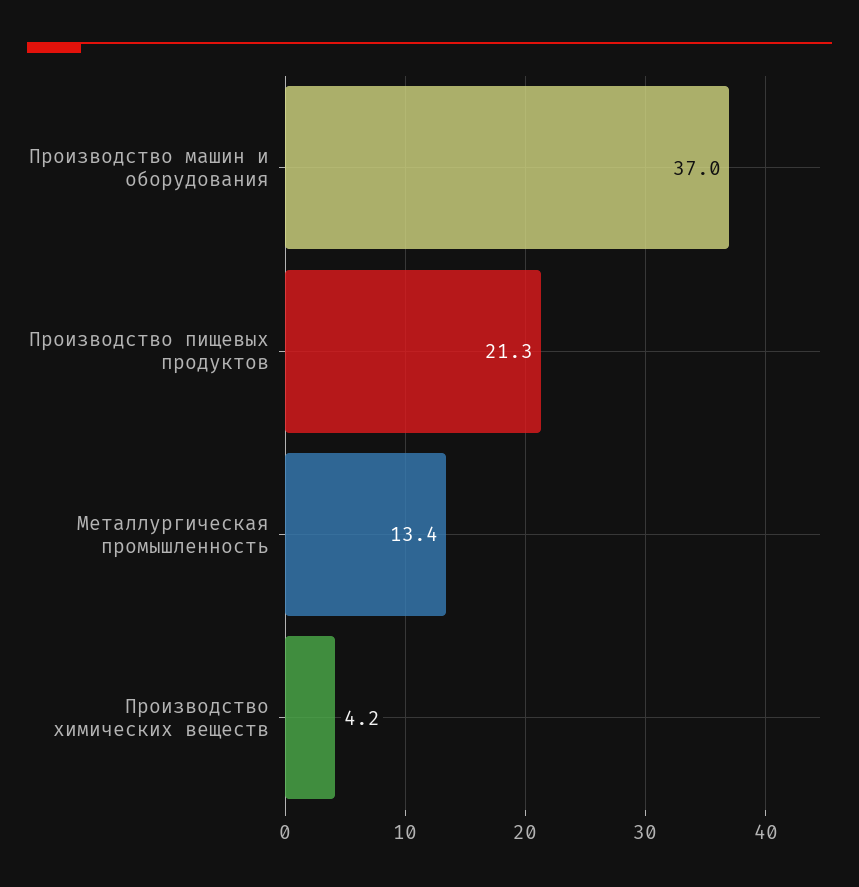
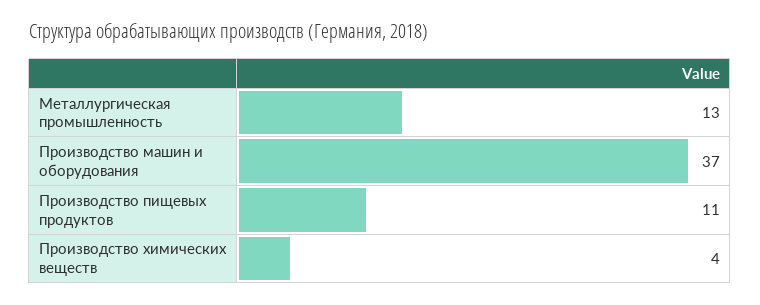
  {
    "Производство машин и оборудования": 37,
-   "Производство пищевых продуктов": 21.3,
+   "Производство пищевых продуктов": 11,
    "Металлургическая промышленность": 13.4,
    "Производство химических веществ": 4.2
  }

